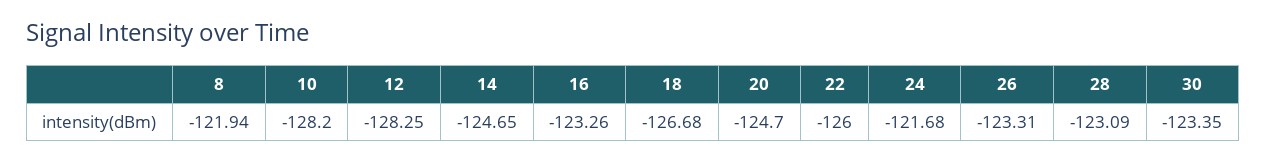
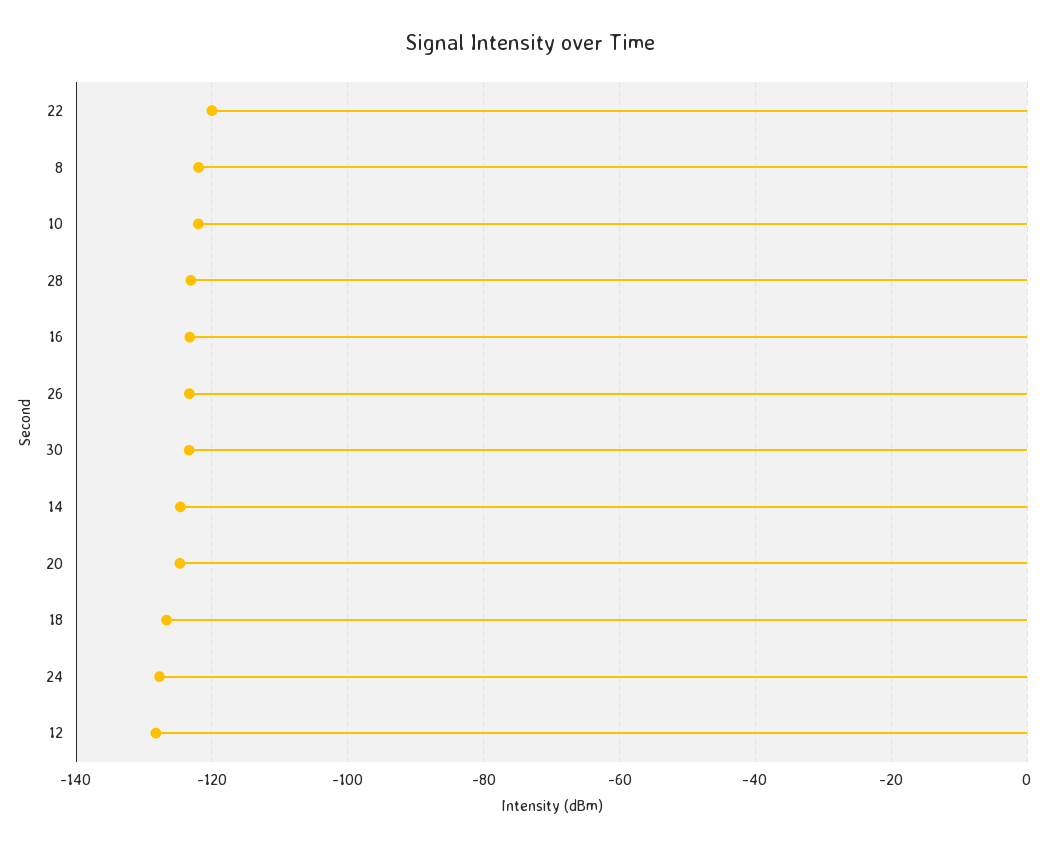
  {
    "8": -121.94,
-   "10": -128.2,
+   "10": -122,
    "12": -128.25,
    "14": -124.65,
    "16": -123.26,
    "18": -126.68,
    "20": -124.7,
-   "22": -126,
+   "22": -120,
-   "24": -121.68,
+   "24": -128,
    "26": -123.31,
    "28": -123.09,
    "30": -123.35
  }

